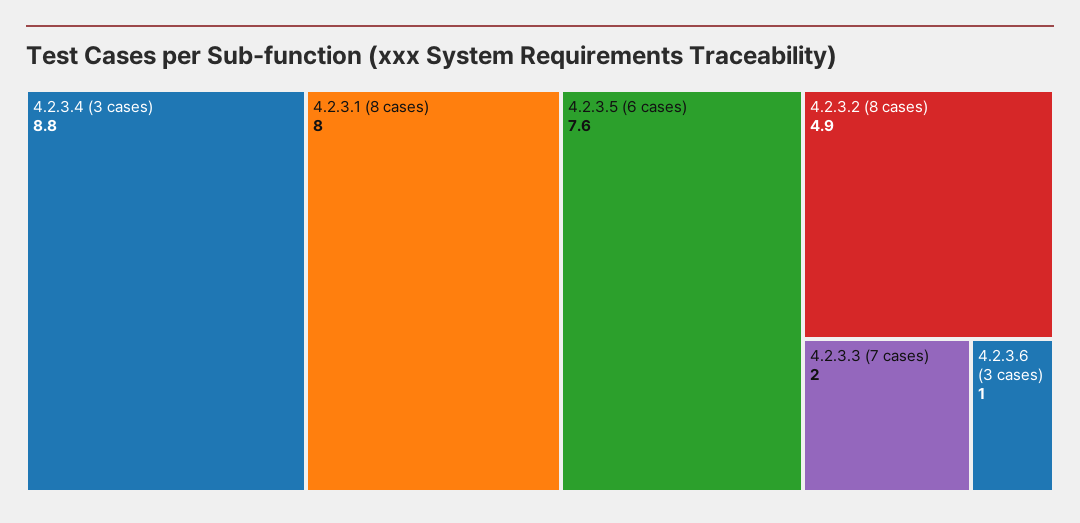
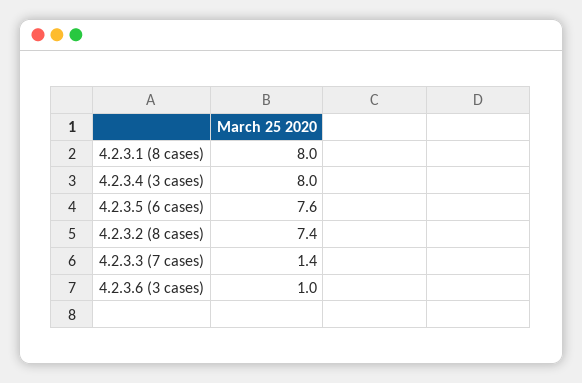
  {
-   "4.2.3.4 (3 cases)": 8.8,
+   "4.2.3.4 (3 cases)": 8,
    "4.2.3.1 (8 cases)": 8,
    "4.2.3.5 (6 cases)": 7.6,
-   "4.2.3.2 (8 cases)": 4.9,
+   "4.2.3.2 (8 cases)": 7.4,
-   "4.2.3.3 (7 cases)": 2,
+   "4.2.3.3 (7 cases)": 1.4,
    "4.2.3.6 (3 cases)": 1
  }

